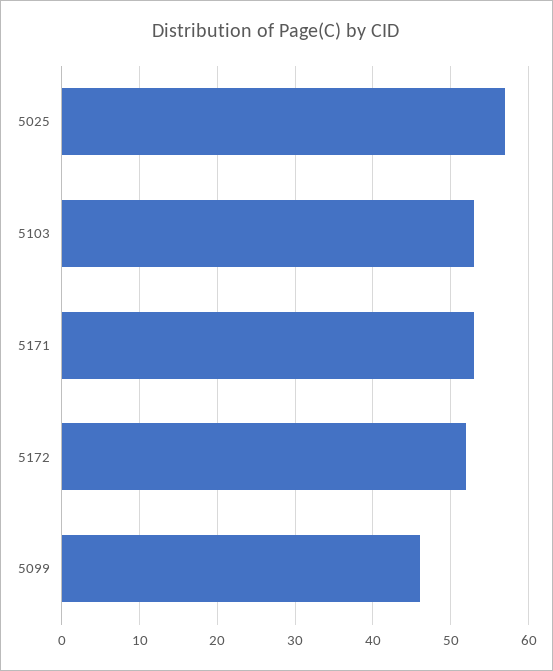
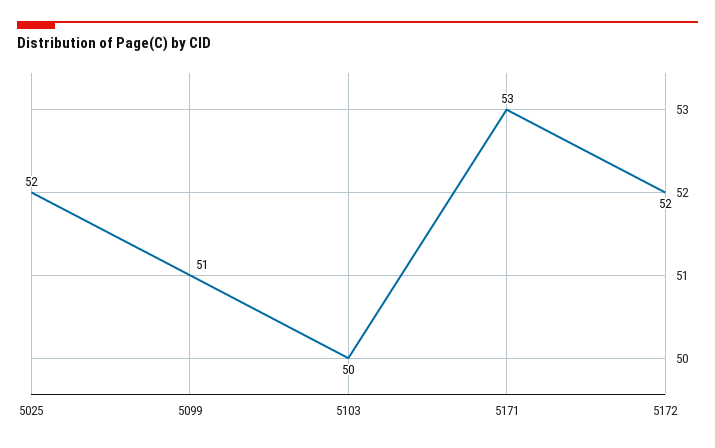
  {
-   "5025": 57,
+   "5025": 52,
-   "5103": 53,
+   "5103": 50,
    "5171": 53,
    "5172": 52,
-   "5099": 46
+   "5099": 51
  }

